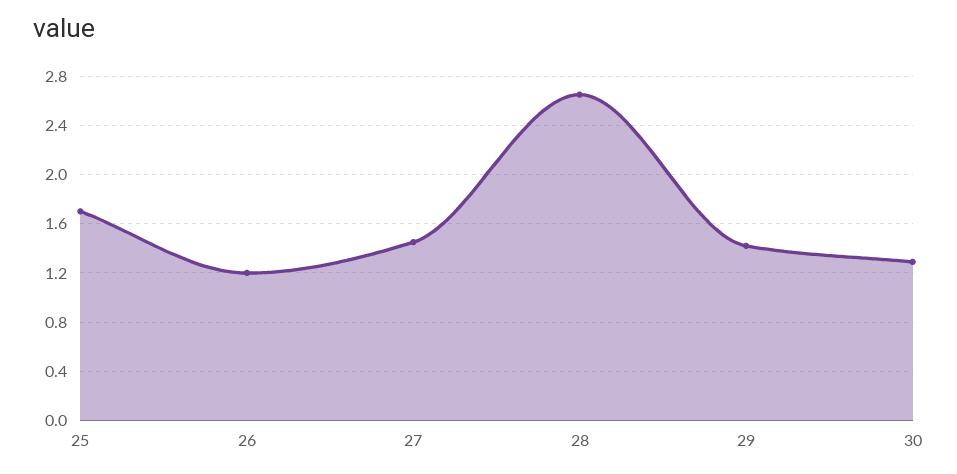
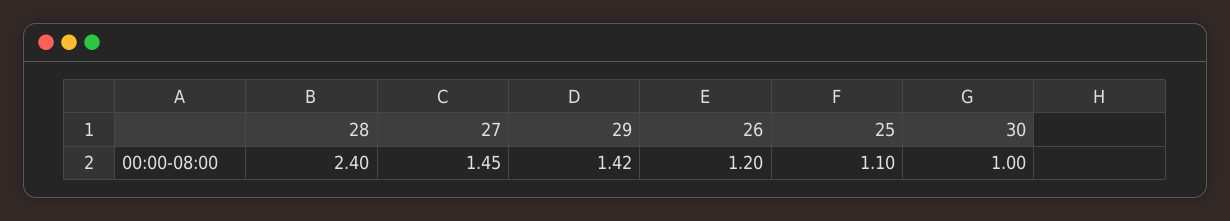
  {
-   "25": 1.7,
+   "25": 1.1,
    "26": 1.2,
    "27": 1.45,
-   "28": 2.65,
+   "28": 2.4,
    "29": 1.42,
-   "30": 1.3
+   "30": 1
  }

